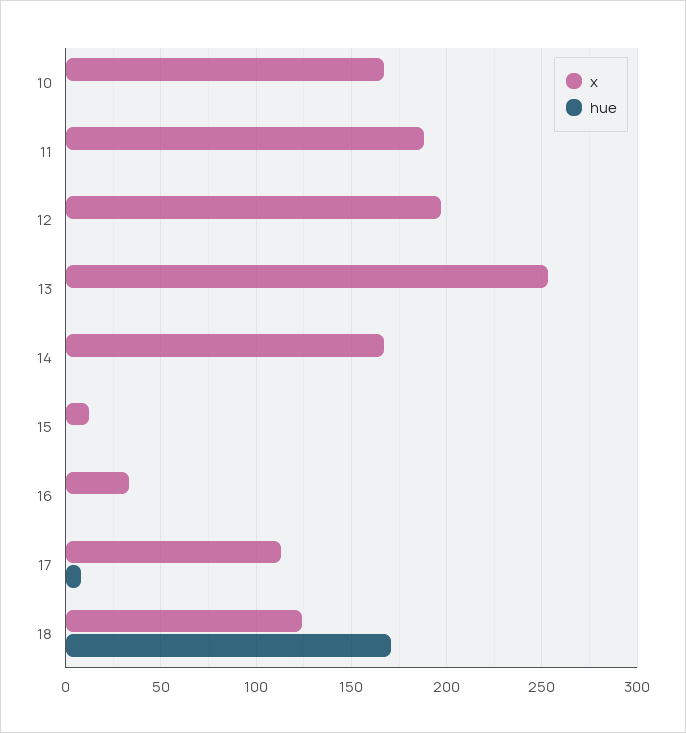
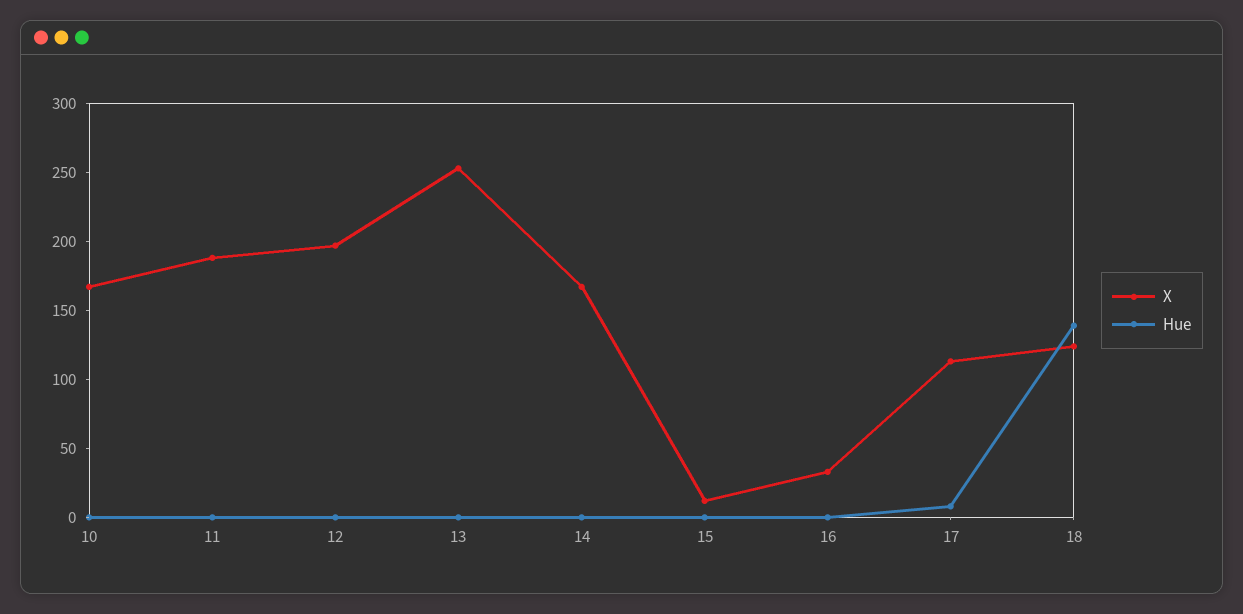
  {
    "x": {
      "10": 165,
      "11": 190,
      "12": 195,
      "13": 255,
      "14": 165,
      "15": 10,
      "16": 35,
      "17": 115,
      "18": 125
    },
    "hue": {
      "10": 0,
      "11": 0,
      "12": 0,
      "13": 0,
      "14": 0,
      "15": 0,
      "16": 0,
      "17": 10,
-     "18": 170
+     "18": 140
    }
  }

